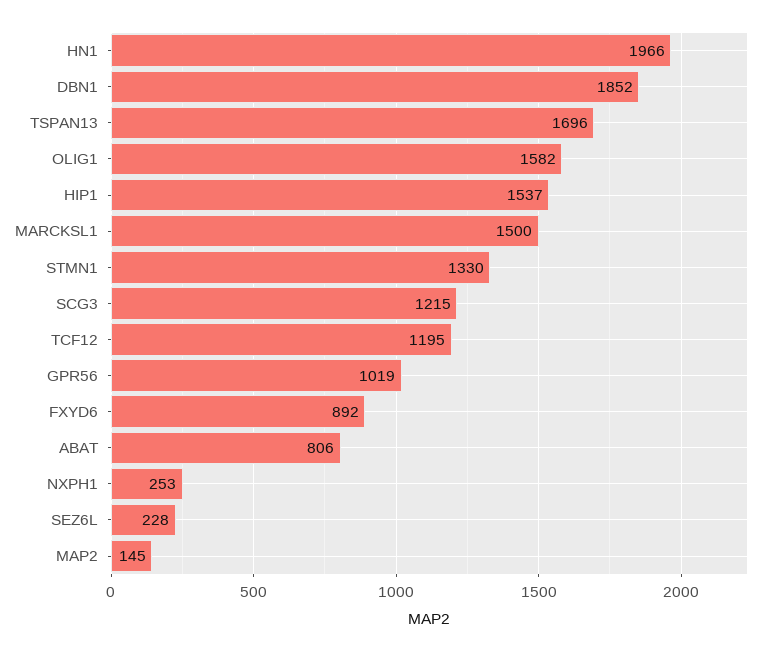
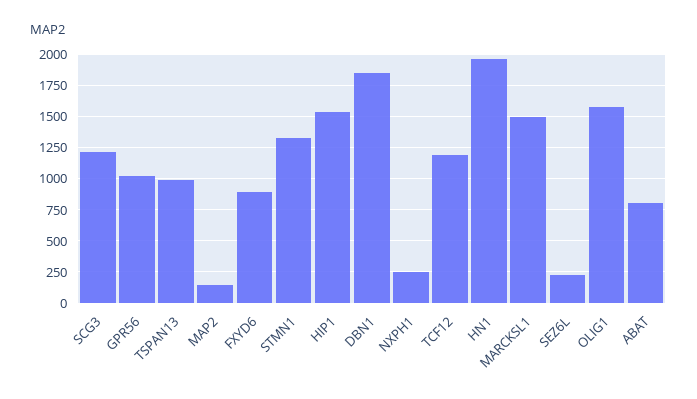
  {
    "HN1": 1966,
    "DBN1": 1852,
-   "TSPAN13": 1696,
+   "TSPAN13": 1000,
    "OLIG1": 1582,
    "HIP1": 1537,
    "MARCKSL1": 1500,
    "STMN1": 1330,
    "SCG3": 1215,
    "TCF12": 1195,
    "GPR56": 1019,
    "FXYD6": 892,
    "ABAT": 806,
    "NXPH1": 253,
    "SEZ6L": 228,
    "MAP2": 145
  }

